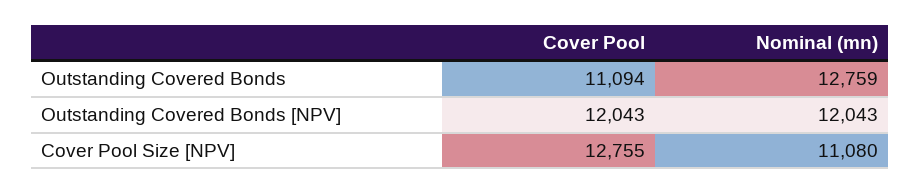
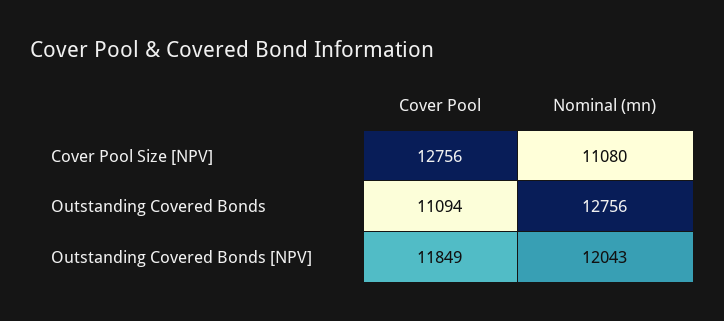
  {
    "Cover Pool": {
      "Outstanding Covered Bonds": 11094,
-     "Outstanding Covered Bonds [NPV]": 12043,
+     "Outstanding Covered Bonds [NPV]": 11849,
-     "Cover Pool Size [NPV]": 12755
+     "Cover Pool Size [NPV]": 12756
    },
    "Nominal (mn)": {
-     "Outstanding Covered Bonds": 12759,
+     "Outstanding Covered Bonds": 12756,
      "Outstanding Covered Bonds [NPV]": 12043,
      "Cover Pool Size [NPV]": 11080
    }
  }

